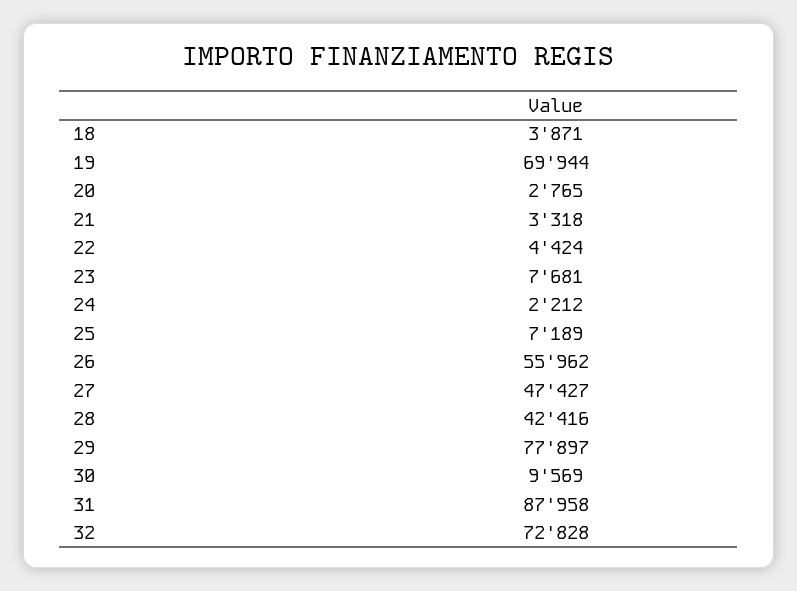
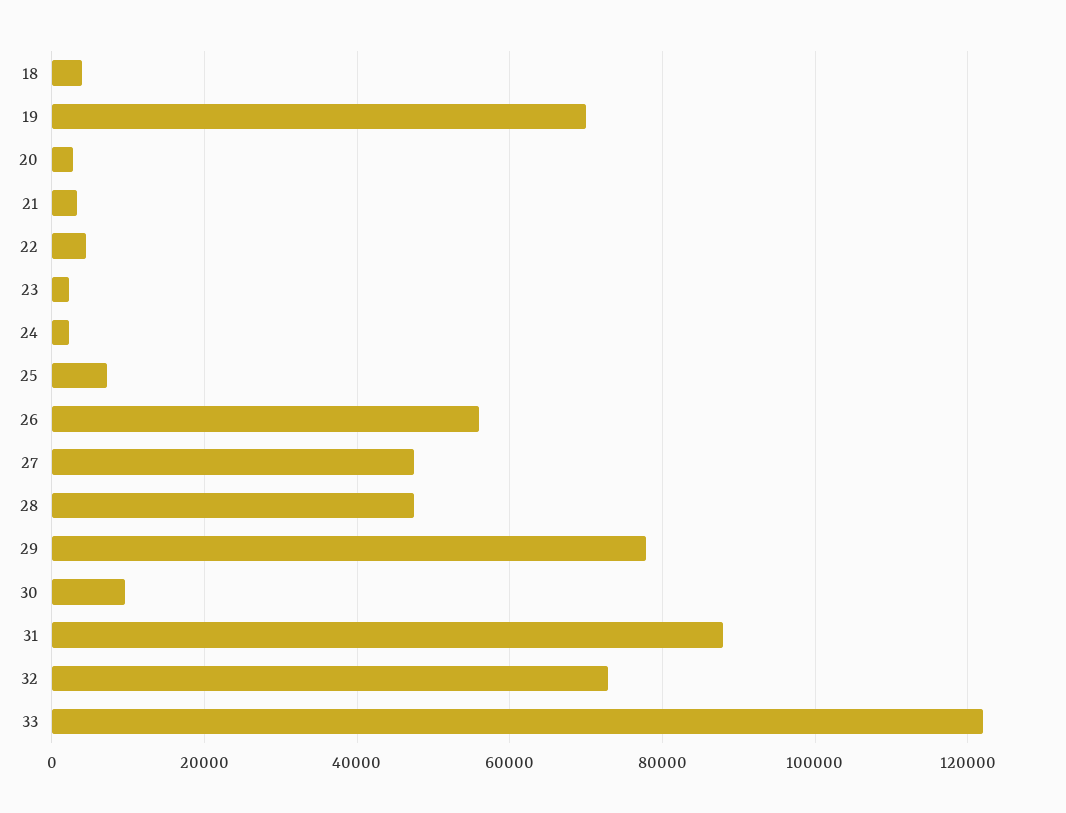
  {
    "18": 3871,
    "19": 69944,
    "20": 2765,
    "21": 3318,
    "22": 4424,
-   "23": 7681,
+   "23": 2000,
    "24": 2212,
    "25": 7189,
    "26": 55962,
    "27": 47427,
-   "28": 42416,
+   "28": 48000,
    "29": 77897,
    "30": 9569,
    "31": 87958,
-   "32": 72828
+   "32": 72828,
+   "33": 122000
  }

